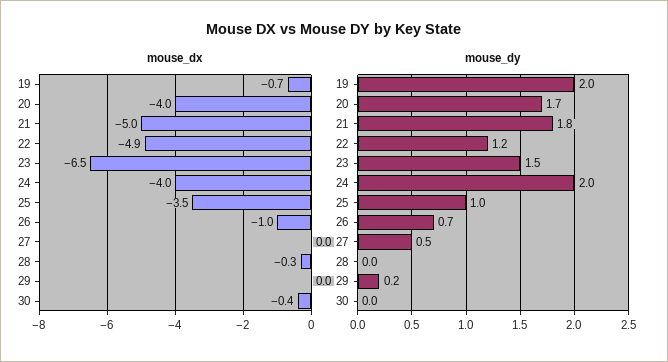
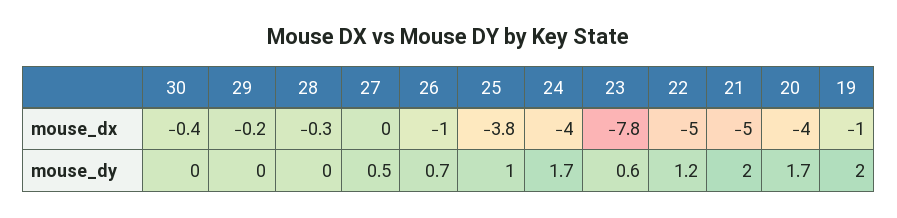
  {
    "mouse_dx": {
-     "19": -0.7,
+     "19": -1,
      "20": -4,
      "21": -5,
-     "22": -4.9,
+     "22": -5,
-     "23": -6.5,
+     "23": -7.8,
      "24": -4,
-     "25": -3.5,
+     "25": -3.8,
      "26": -1,
      "27": 0,
      "28": -0.3,
-     "29": 0,
+     "29": -0.2,
      "30": -0.4
    },
    "mouse_dy": {
      "19": 2,
      "20": 1.7,
-     "21": 1.8,
+     "21": 2,
      "22": 1.2,
-     "23": 1.5,
+     "23": 0.6,
-     "24": 2,
+     "24": 1.7,
      "25": 1,
      "26": 0.7,
      "27": 0.5,
      "28": 0,
-     "29": 0.2,
+     "29": 0,
      "30": 0
    }
  }

